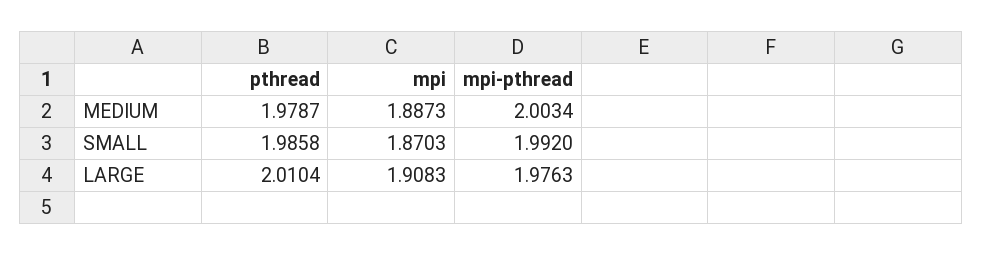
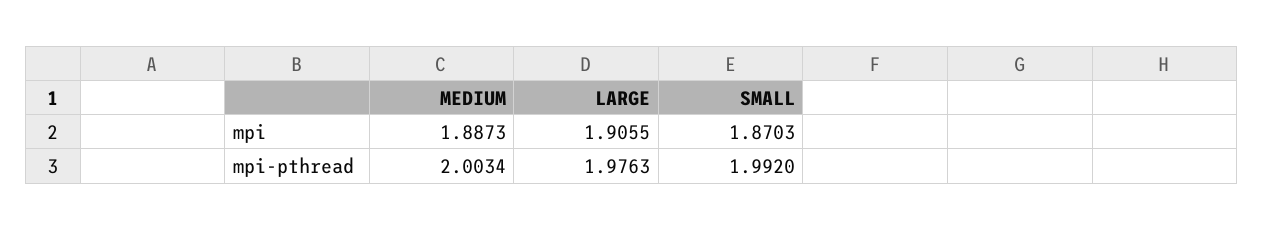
  {
-   "pthread": {
-     "MEDIUM": 1.9787,
-     "SMALL": 1.9858,
-     "LARGE": 2.0104
-   },
    "mpi": {
      "MEDIUM": 1.8873,
      "SMALL": 1.8703,
-     "LARGE": 1.9083
+     "LARGE": 1.9055
    },
    "mpi-pthread": {
      "MEDIUM": 2.0034,
      "SMALL": 1.992,
      "LARGE": 1.9763
    }
  }

